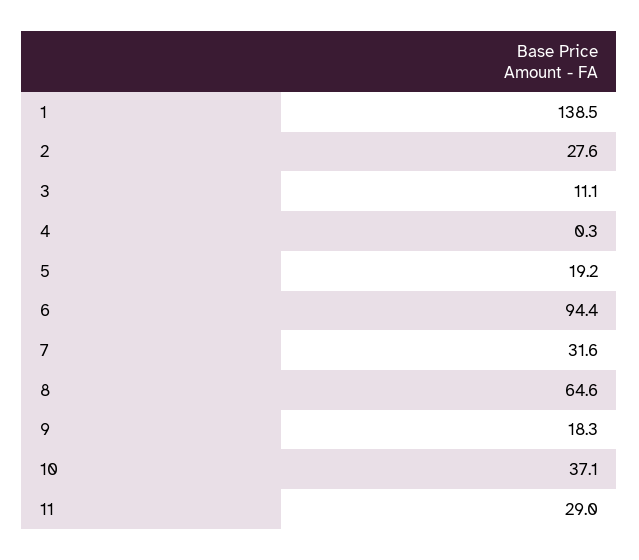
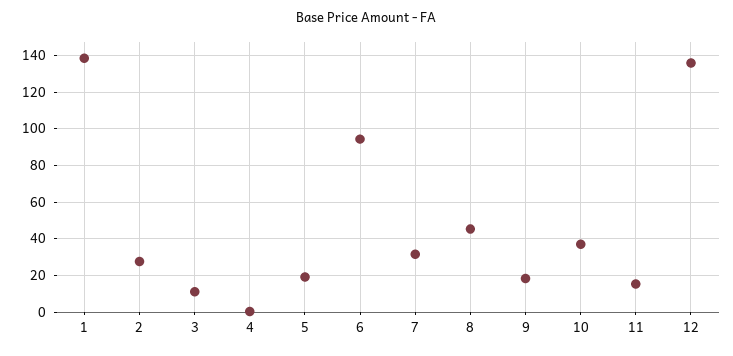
  {
    "1": 138.5,
    "2": 27.6,
    "3": 11.1,
    "4": 0.3,
    "5": 19.2,
    "6": 94.4,
    "7": 31.6,
-   "8": 64.6,
+   "8": 45,
    "9": 18.3,
    "10": 37.1,
-   "11": 29
+   "11": 15,
+   "12": 135
  }

